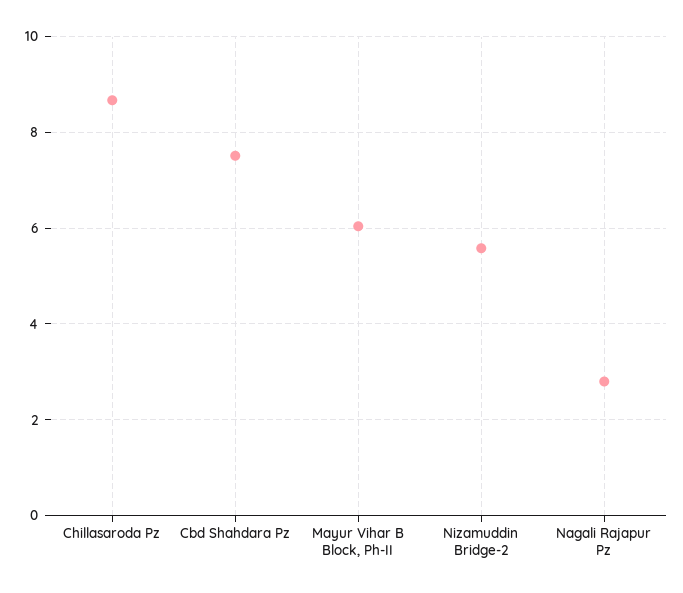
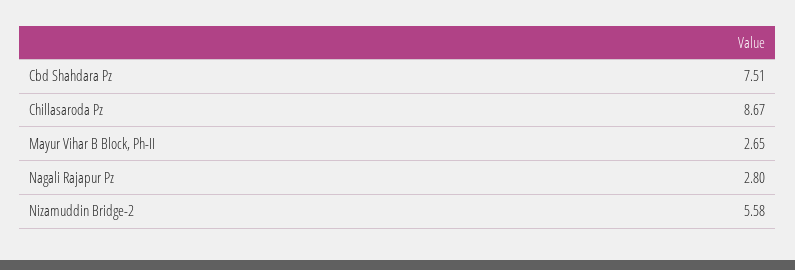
  {
    "Chillasaroda Pz": 8.67,
    "Cbd Shahdara Pz": 7.51,
-   "Mayur Vihar B Block, Ph-II": 6,
+   "Mayur Vihar B Block, Ph-II": 2.65,
    "Nizamuddin Bridge-2": 5.58,
    "Nagali Rajapur Pz": 2.8
  }

